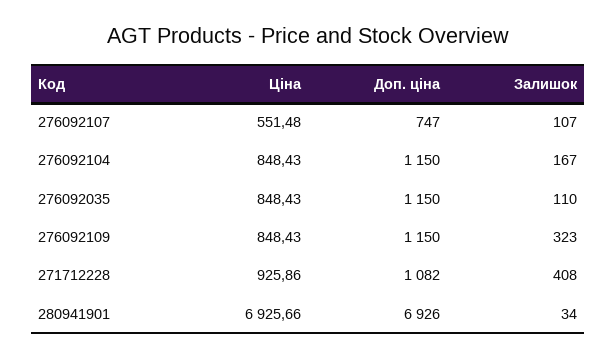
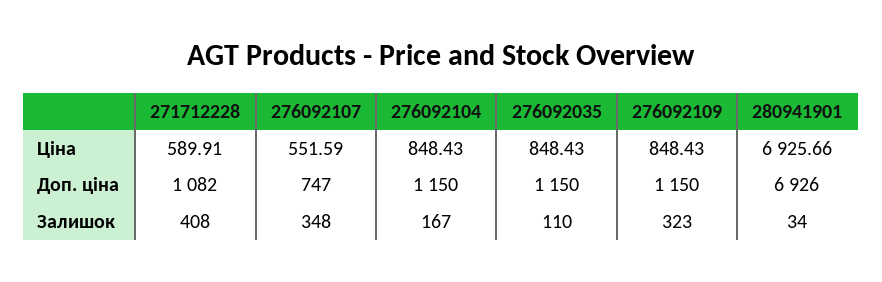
  {
    "Ціна": {
-     "276092107": 551.48,
+     "276092107": 551.59,
      "276092104": 848.43,
      "276092035": 848.43,
      "276092109": 848.43,
-     "271712228": 925.86,
+     "271712228": 589.91,
      "280941901": 6925.66
    },
    "Доп. ціна": {
      "276092107": 747,
      "276092104": 1150,
      "276092035": 1150,
      "276092109": 1150,
      "271712228": 1082,
      "280941901": 6926
    },
    "Залишок": {
-     "276092107": 107,
+     "276092107": 348,
      "276092104": 167,
      "276092035": 110,
      "276092109": 323,
      "271712228": 408,
      "280941901": 34
    }
  }

